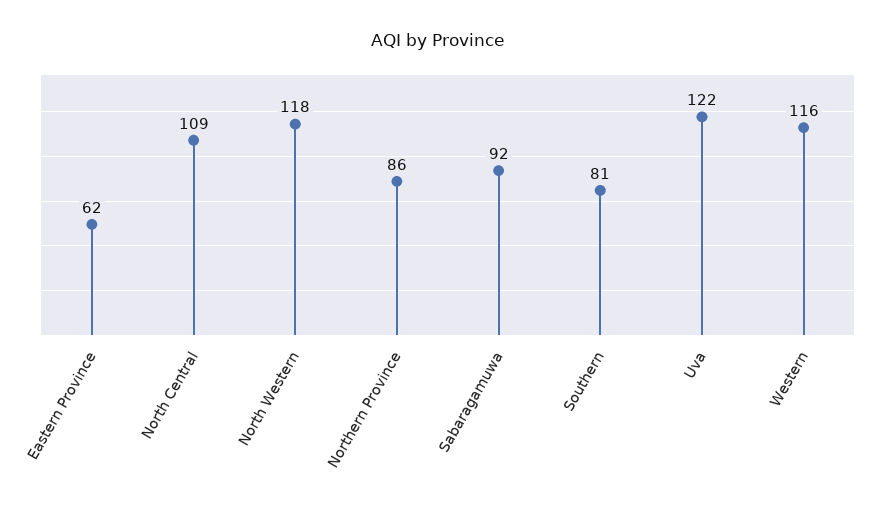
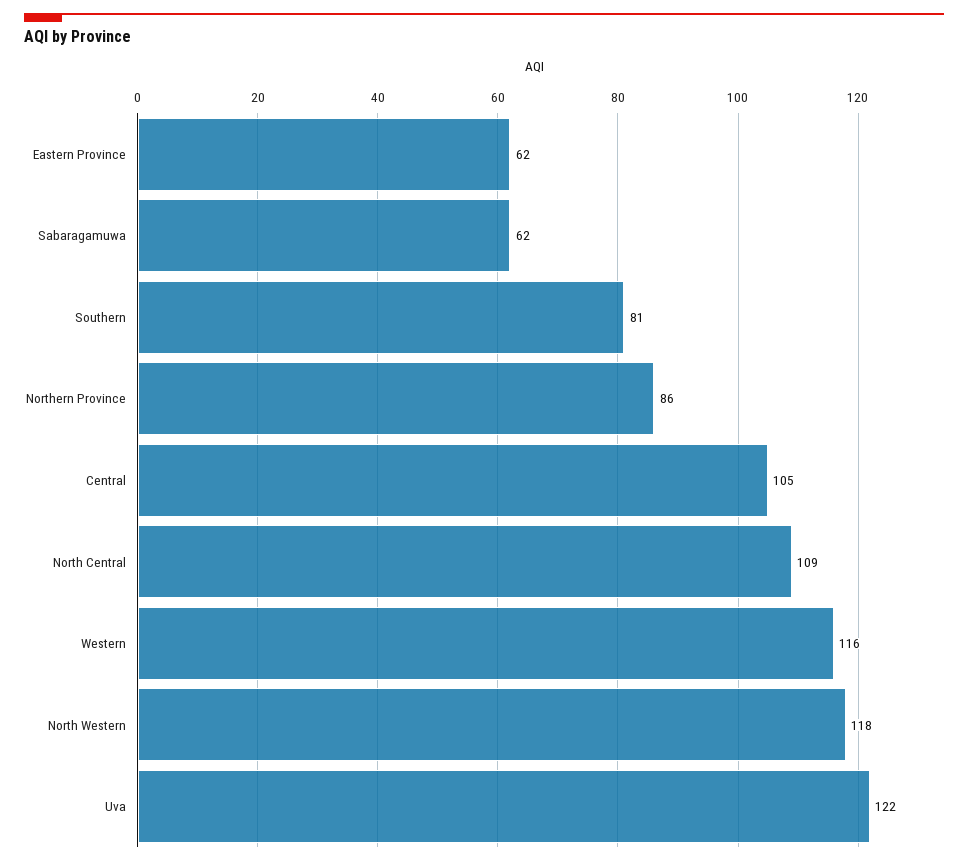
  {
    "Eastern Province": 62,
    "North Central": 109,
    "North Western": 118,
    "Northern Province": 86,
-   "Sabaragamuwa": 92,
+   "Sabaragamuwa": 62,
    "Southern": 81,
    "Uva": 122,
-   "Western": 116
+   "Western": 116,
+   "Central": 105
  }

